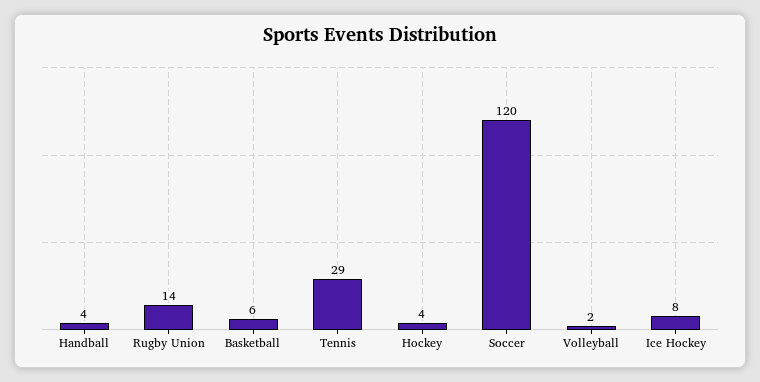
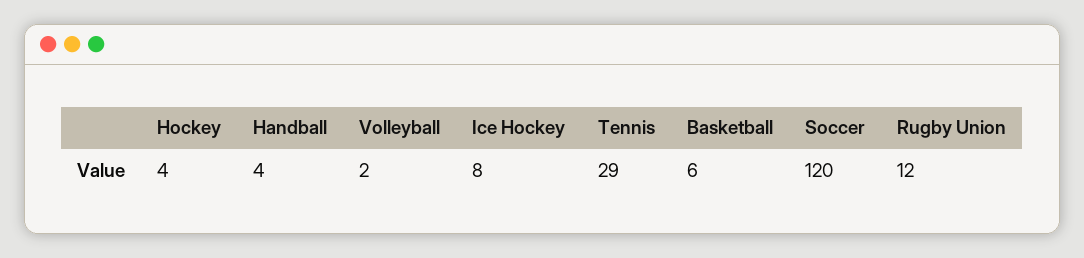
  {
    "Handball": 4,
-   "Rugby Union": 14,
+   "Rugby Union": 12,
    "Basketball": 6,
    "Tennis": 29,
    "Hockey": 4,
    "Soccer": 120,
    "Volleyball": 2,
    "Ice Hockey": 8
  }

